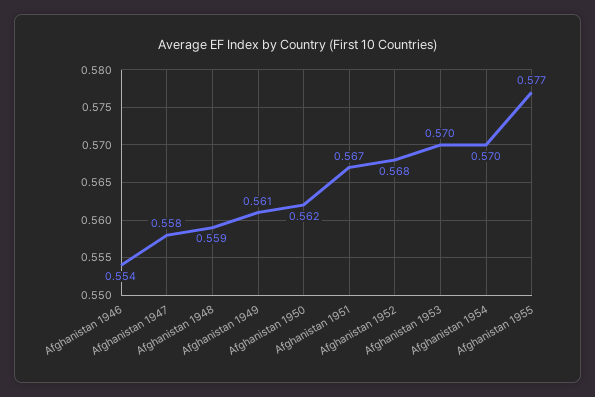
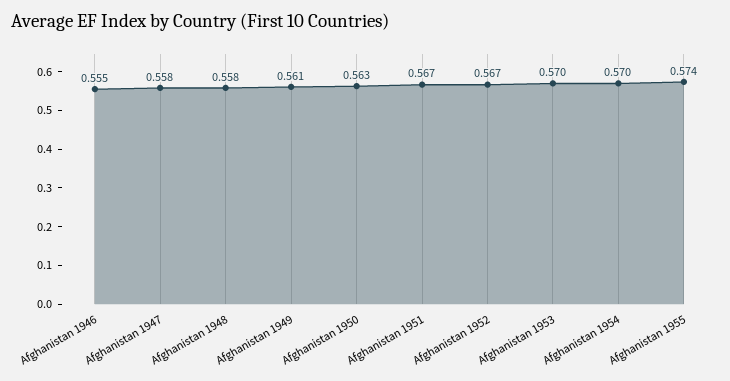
  {
-   "Afghanistan 1946": 0.554,
+   "Afghanistan 1946": 0.555,
    "Afghanistan 1947": 0.558,
-   "Afghanistan 1948": 0.559,
+   "Afghanistan 1948": 0.558,
    "Afghanistan 1949": 0.561,
-   "Afghanistan 1950": 0.562,
+   "Afghanistan 1950": 0.563,
    "Afghanistan 1951": 0.567,
-   "Afghanistan 1952": 0.568,
+   "Afghanistan 1952": 0.567,
    "Afghanistan 1953": 0.57,
    "Afghanistan 1954": 0.57,
-   "Afghanistan 1955": 0.577
+   "Afghanistan 1955": 0.574
  }

